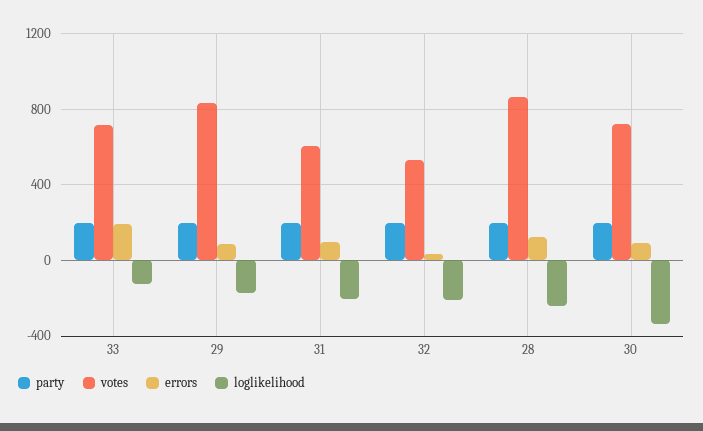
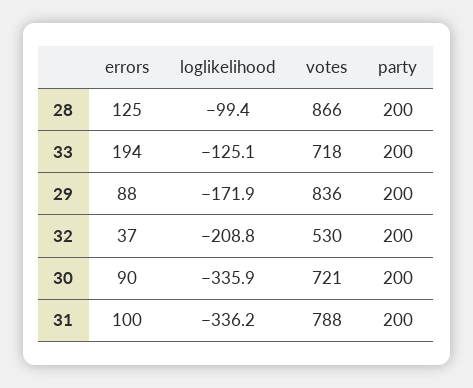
  {
    "party": {
      "33": 200,
      "29": 200,
      "31": 200,
      "32": 200,
      "28": 200,
      "30": 200
    },
    "votes": {
      "33": 718,
      "29": 836,
-     "31": 600,
+     "31": 788,
      "32": 530,
      "28": 866,
      "30": 721
    },
    "errors": {
      "33": 194,
      "29": 88,
      "31": 100,
      "32": 37,
      "28": 125,
      "30": 90
    },
    "loglikelihood": {
      "33": -125.1,
      "29": -171.9,
-     "31": -200,
+     "31": -336.2,
      "32": -208.8,
-     "28": -250,
+     "28": -99.4,
      "30": -335.9
    }
  }

